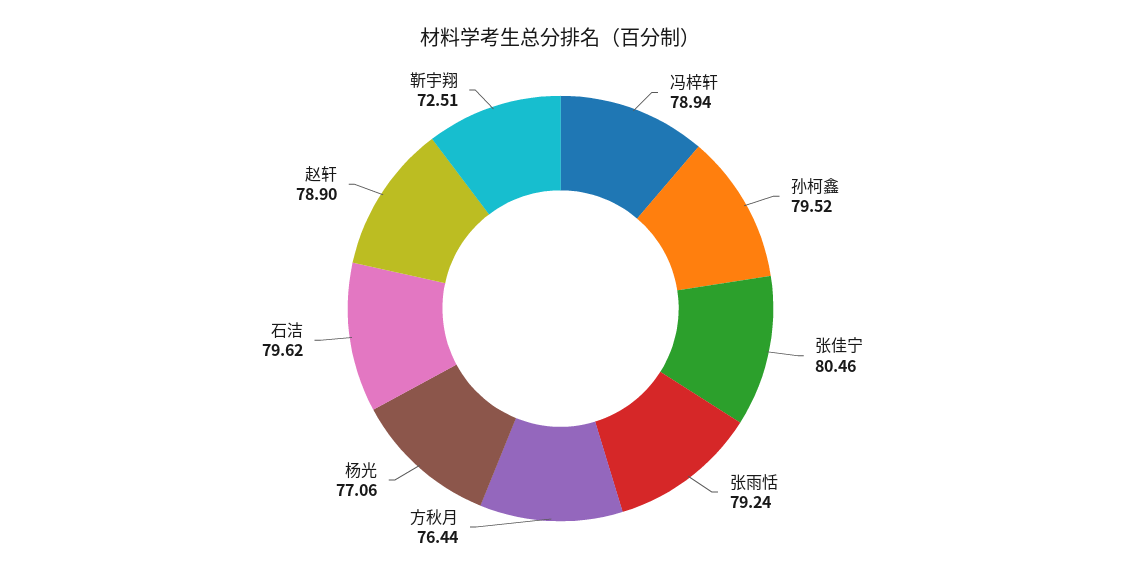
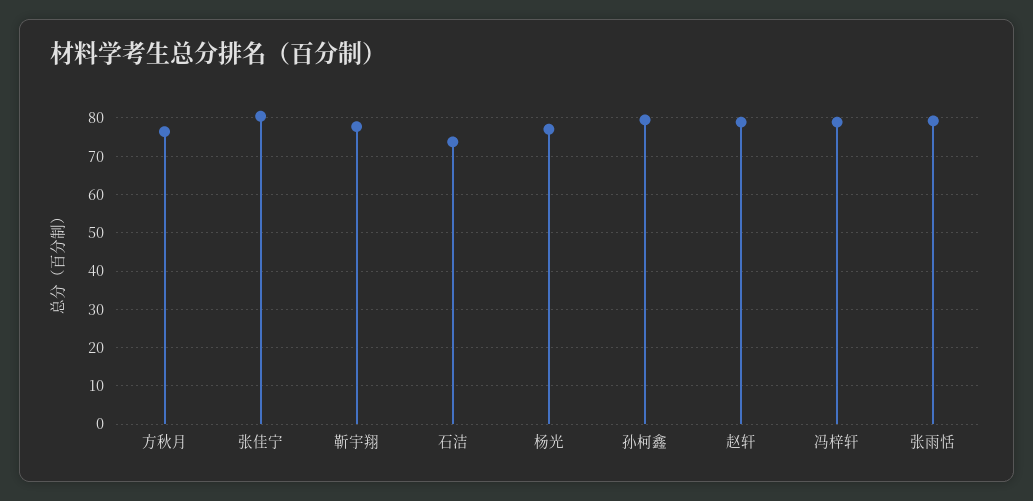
  {
    "冯梓轩": 78.94,
    "孙柯鑫": 79.52,
    "张佳宁": 80.46,
    "张雨恬": 79.24,
    "方秋月": 76.44,
    "杨光": 77.06,
-   "石洁": 79.62,
+   "石洁": 74,
    "赵轩": 78.9,
-   "靳宇翔": 72.51
+   "靳宇翔": 78
  }

